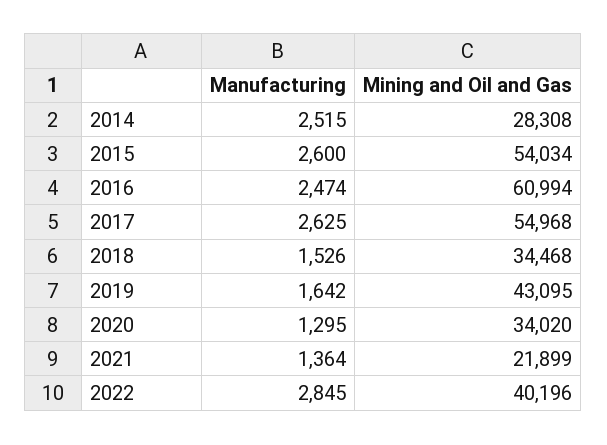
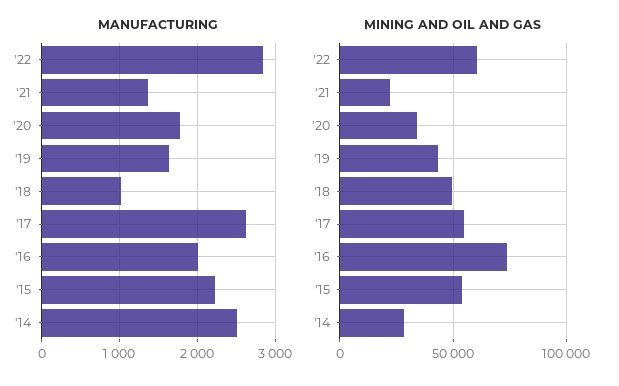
  {
    "Manufacturing": {
      "2014": 2515,
-     "2015": 2600,
+     "2015": 2200,
-     "2016": 2474,
+     "2016": 2000,
      "2017": 2625,
-     "2018": 1526,
+     "2018": 1000,
      "2019": 1642,
-     "2020": 1295,
+     "2020": 1800,
      "2021": 1364,
      "2022": 2845
    },
    "Mining and Oil and Gas": {
      "2014": 28308,
      "2015": 54034,
-     "2016": 60994,
+     "2016": 75000,
      "2017": 54968,
-     "2018": 34468,
+     "2018": 50000,
      "2019": 43095,
      "2020": 34020,
      "2021": 21899,
-     "2022": 40196
+     "2022": 60000
    }
  }

